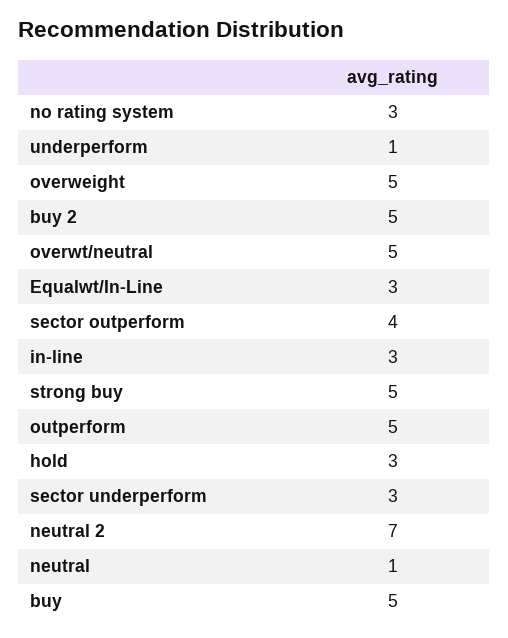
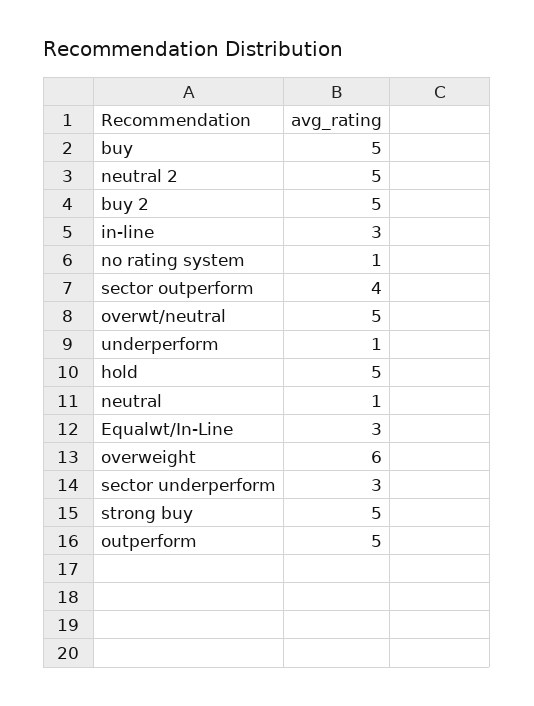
  {
-   "no rating system": 3,
+   "no rating system": 1,
    "underperform": 1,
-   "overweight": 5,
+   "overweight": 6,
    "buy 2": 5,
    "overwt/neutral": 5,
    "Equalwt/In-Line": 3,
    "sector outperform": 4,
    "in-line": 3,
    "strong buy": 5,
    "outperform": 5,
-   "hold": 3,
+   "hold": 5,
    "sector underperform": 3,
-   "neutral 2": 7,
+   "neutral 2": 5,
    "neutral": 1,
    "buy": 5
  }

